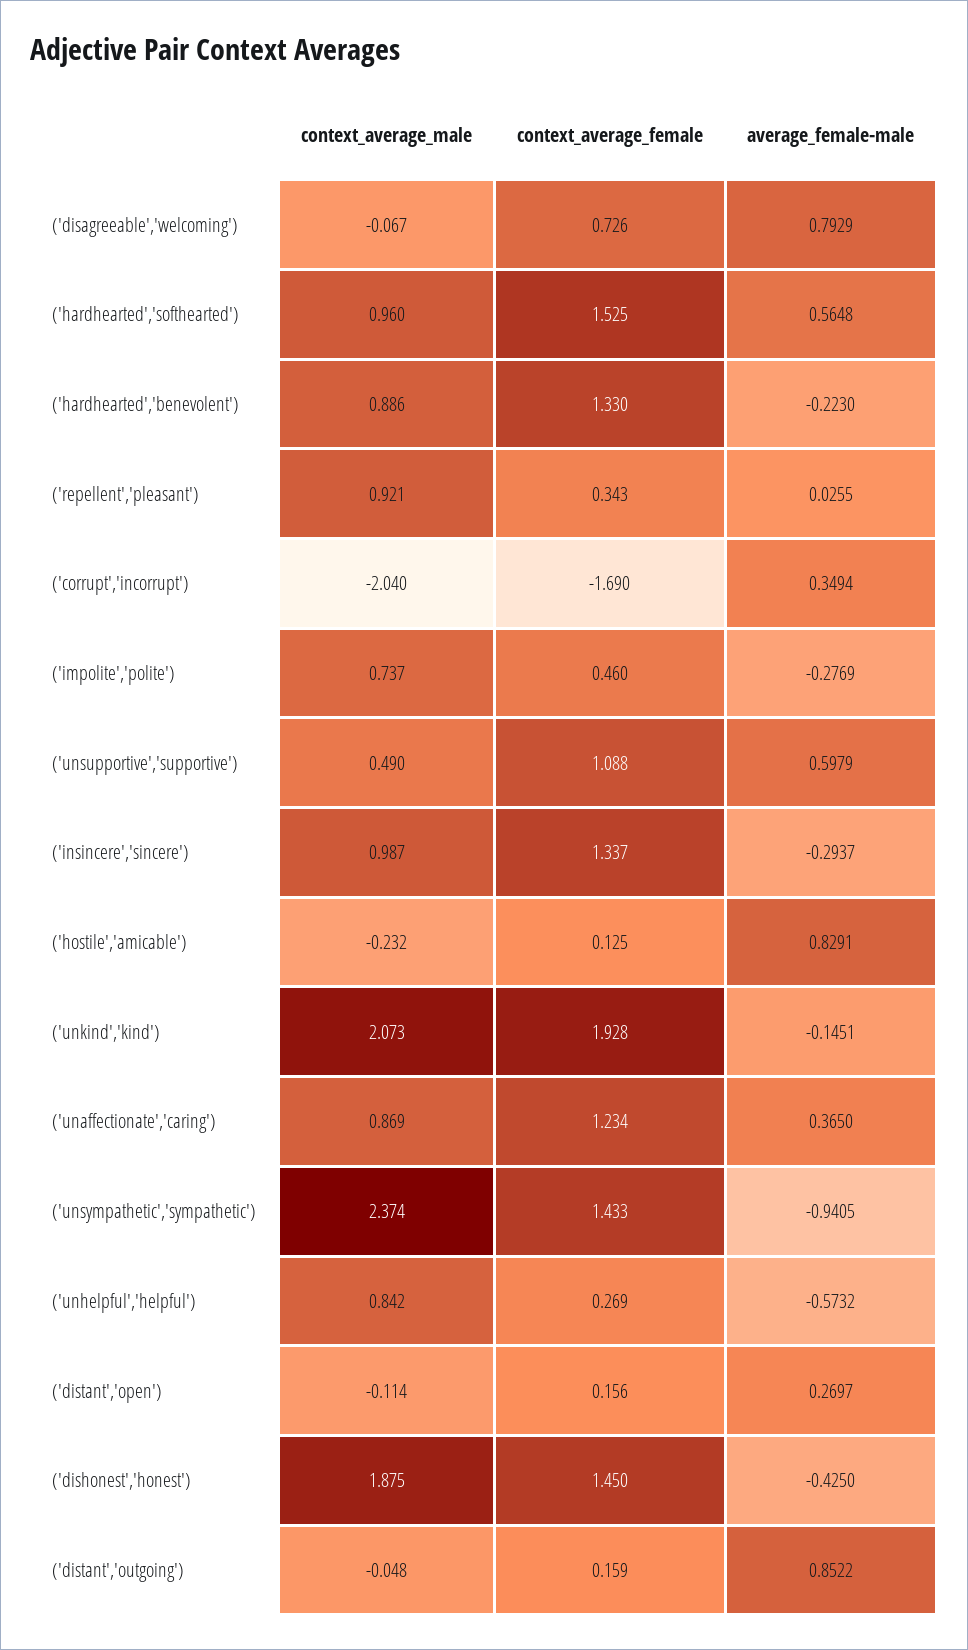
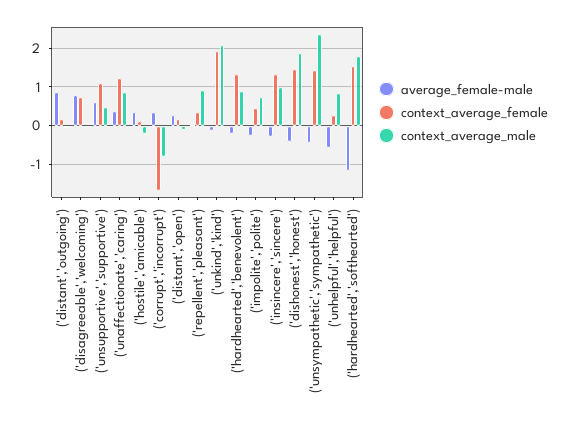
  {
    "context_average_male": {
      "('disagreeable','welcoming')": -0.067,
-     "('hardhearted','softhearted')": 0.96,
+     "('hardhearted','softhearted')": 1.8,
      "('hardhearted','benevolent')": 0.886,
      "('repellent','pleasant')": 0.921,
-     "('corrupt','incorrupt')": -2.04,
+     "('corrupt','incorrupt')": -0.8,
      "('impolite','polite')": 0.737,
      "('unsupportive','supportive')": 0.49,
      "('insincere','sincere')": 0.987,
      "('hostile','amicable')": -0.232,
      "('unkind','kind')": 2.073,
      "('unaffectionate','caring')": 0.869,
      "('unsympathetic','sympathetic')": 2.374,
      "('unhelpful','helpful')": 0.842,
      "('distant','open')": -0.114,
      "('dishonest','honest')": 1.875,
      "('distant','outgoing')": -0.048
    },
    "context_average_female": {
      "('disagreeable','welcoming')": 0.726,
      "('hardhearted','softhearted')": 1.525,
      "('hardhearted','benevolent')": 1.33,
      "('repellent','pleasant')": 0.343,
      "('corrupt','incorrupt')": -1.69,
      "('impolite','polite')": 0.46,
      "('unsupportive','supportive')": 1.088,
      "('insincere','sincere')": 1.337,
      "('hostile','amicable')": 0.125,
      "('unkind','kind')": 1.928,
      "('unaffectionate','caring')": 1.234,
      "('unsympathetic','sympathetic')": 1.433,
      "('unhelpful','helpful')": 0.269,
      "('distant','open')": 0.156,
      "('dishonest','honest')": 1.45,
      "('distant','outgoing')": 0.159
    },
    "average_female-male": {
      "('disagreeable','welcoming')": 0.7929,
-     "('hardhearted','softhearted')": 0.5648,
+     "('hardhearted','softhearted')": -1.2,
      "('hardhearted','benevolent')": -0.223,
      "('repellent','pleasant')": 0.0255,
      "('corrupt','incorrupt')": 0.3494,
      "('impolite','polite')": -0.2769,
      "('unsupportive','supportive')": 0.5979,
      "('insincere','sincere')": -0.2937,
-     "('hostile','amicable')": 0.8291,
+     "('hostile','amicable')": 0.4,
      "('unkind','kind')": -0.1451,
      "('unaffectionate','caring')": 0.365,
-     "('unsympathetic','sympathetic')": -0.9405,
+     "('unsympathetic','sympathetic')": -0.4,
      "('unhelpful','helpful')": -0.5732,
      "('distant','open')": 0.2697,
      "('dishonest','honest')": -0.425,
      "('distant','outgoing')": 0.8522
    }
  }

